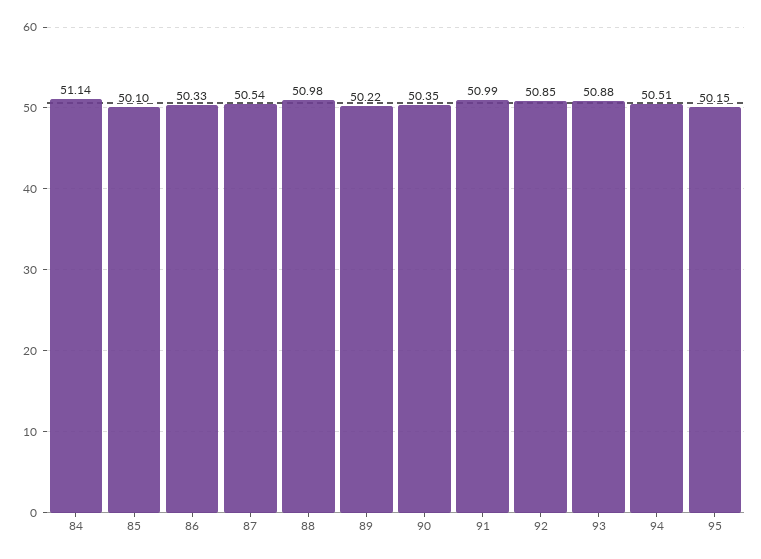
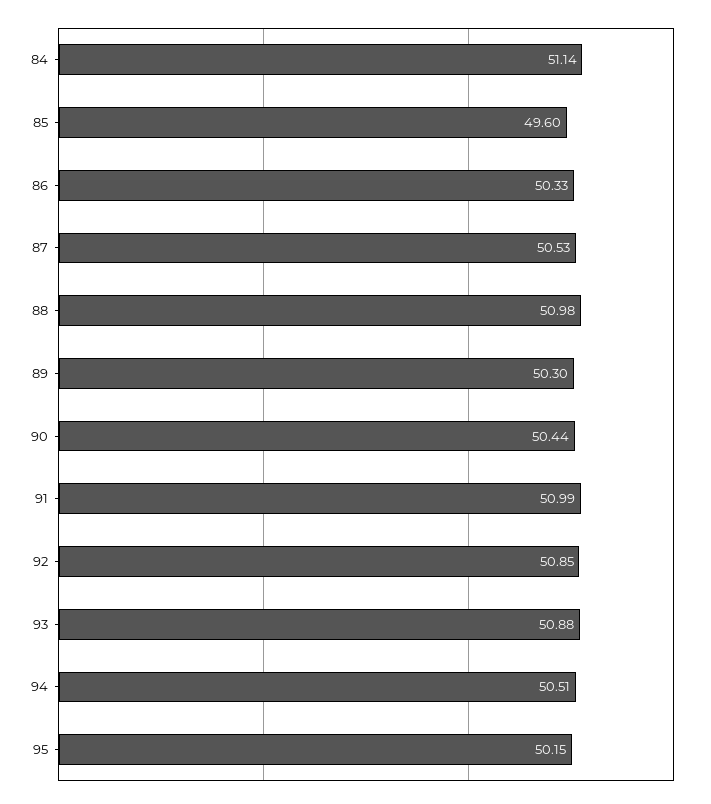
  {
    "84": 51.14,
-   "85": 50.1,
+   "85": 49.6,
    "86": 50.33,
-   "87": 50.54,
+   "87": 50.53,
    "88": 50.98,
-   "89": 50.22,
+   "89": 50.3,
-   "90": 50.35,
+   "90": 50.44,
    "91": 50.99,
    "92": 50.85,
    "93": 50.88,
    "94": 50.51,
    "95": 50.15
  }

